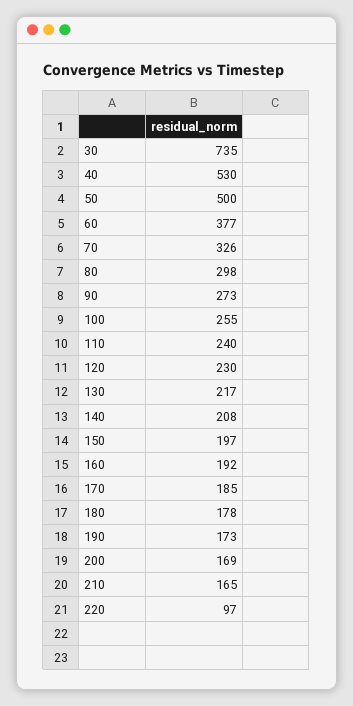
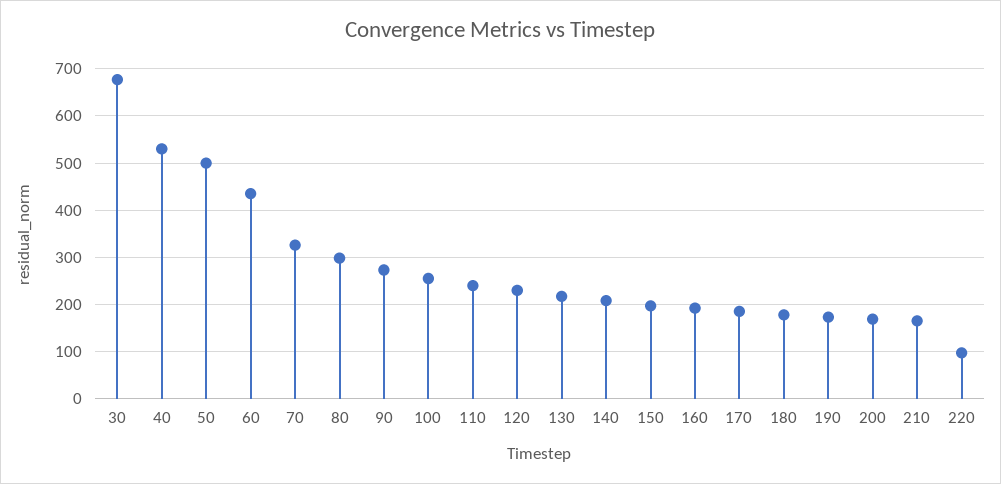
  {
-   "30": 735,
+   "30": 680,
    "40": 530,
    "50": 500,
-   "60": 377,
+   "60": 440,
    "70": 326,
    "80": 298,
    "90": 273,
    "100": 255,
    "110": 240,
    "120": 230,
    "130": 217,
    "140": 208,
    "150": 197,
    "160": 192,
    "170": 185,
    "180": 178,
    "190": 173,
    "200": 169,
    "210": 165,
    "220": 97
  }

